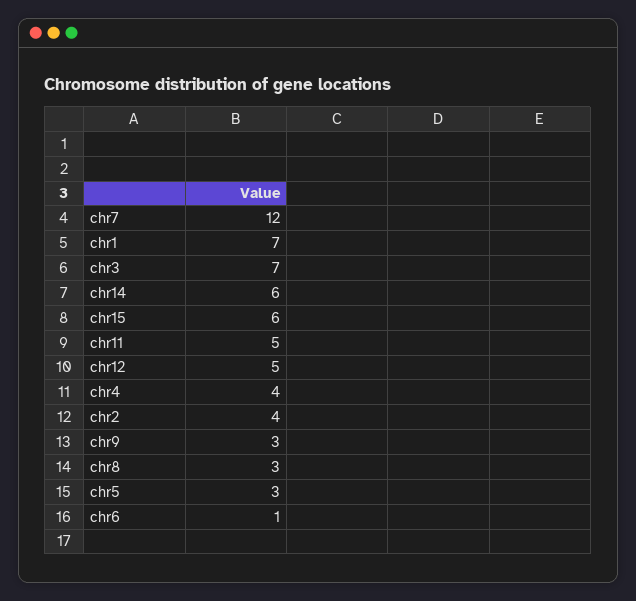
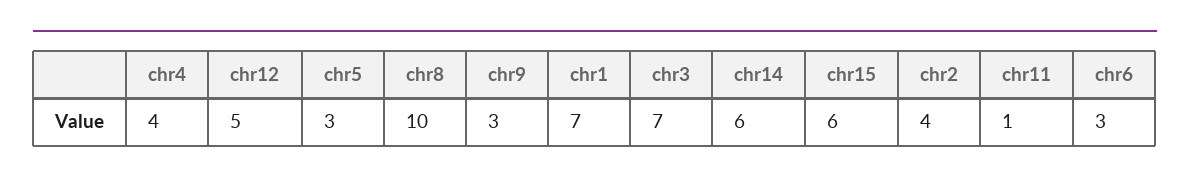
  {
-   "chr7": 12,
    "chr1": 7,
    "chr3": 7,
    "chr14": 6,
    "chr15": 6,
-   "chr11": 5,
+   "chr11": 1,
    "chr12": 5,
    "chr4": 4,
    "chr2": 4,
    "chr9": 3,
-   "chr8": 3,
+   "chr8": 10,
    "chr5": 3,
-   "chr6": 1
+   "chr6": 3
  }

